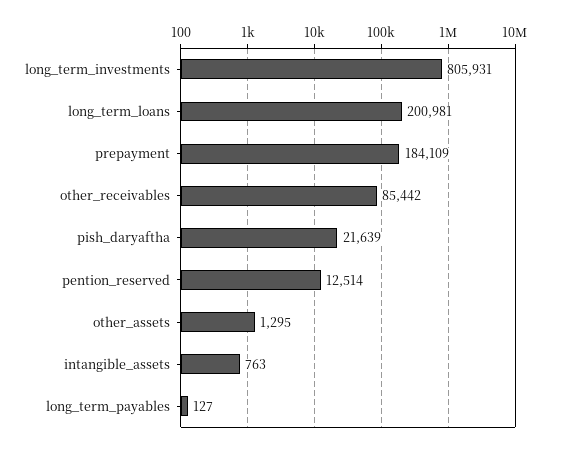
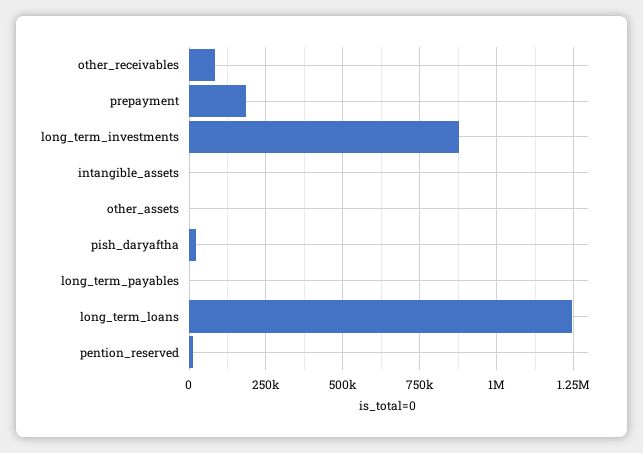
  {
-   "long_term_investments": 805931,
+   "long_term_investments": 875000,
-   "long_term_loans": 200981,
+   "long_term_loans": 1250000,
    "prepayment": 184109,
    "other_receivables": 85442,
    "pish_daryaftha": 21639,
    "pention_reserved": 12514,
    "other_assets": 1295,
    "intangible_assets": 763,
    "long_term_payables": 127
  }

